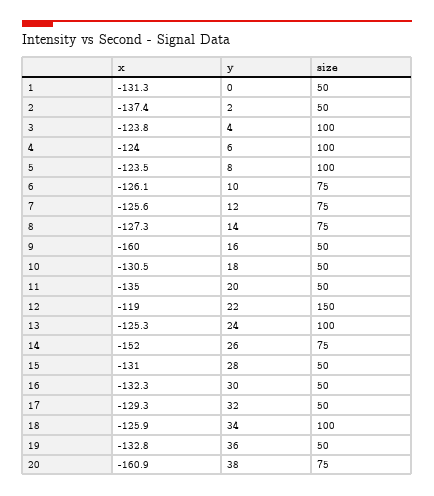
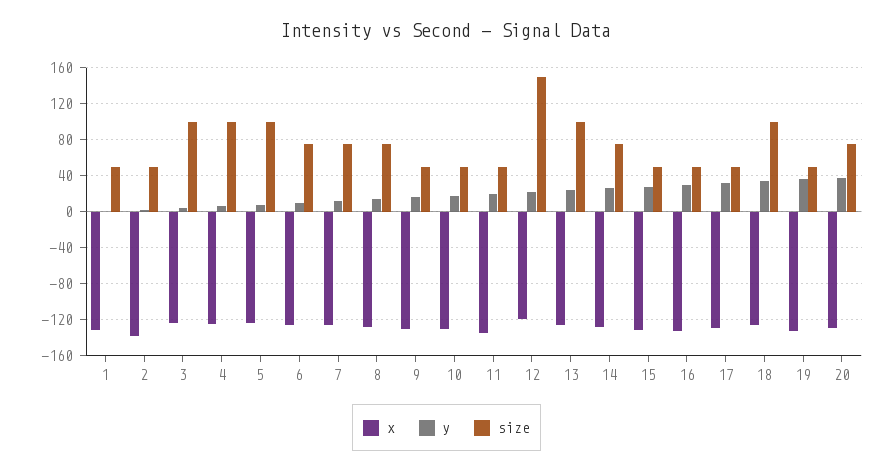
  {
    "x": {
      "1": -131.3,
      "2": -137.4,
      "3": -123.8,
      "4": -124,
      "5": -123.5,
      "6": -126.1,
      "7": -125.6,
      "8": -127.3,
-     "9": -160,
+     "9": -130,
      "10": -130.5,
      "11": -135,
      "12": -119,
      "13": -125.3,
-     "14": -152,
+     "14": -130,
      "15": -131,
      "16": -132.3,
      "17": -129.3,
      "18": -125.9,
      "19": -132.8,
-     "20": -160.9
+     "20": -130
    },
    "y": {
      "1": 0,
      "2": 2,
      "3": 4,
      "4": 6,
      "5": 8,
      "6": 10,
      "7": 12,
      "8": 14,
      "9": 16,
      "10": 18,
      "11": 20,
      "12": 22,
      "13": 24,
      "14": 26,
      "15": 28,
      "16": 30,
      "17": 32,
      "18": 34,
      "19": 36,
      "20": 38
    },
    "size": {
      "1": 50,
      "2": 50,
      "3": 100,
      "4": 100,
      "5": 100,
      "6": 75,
      "7": 75,
      "8": 75,
      "9": 50,
      "10": 50,
      "11": 50,
      "12": 150,
      "13": 100,
      "14": 75,
      "15": 50,
      "16": 50,
      "17": 50,
      "18": 100,
      "19": 50,
      "20": 75
    }
  }

